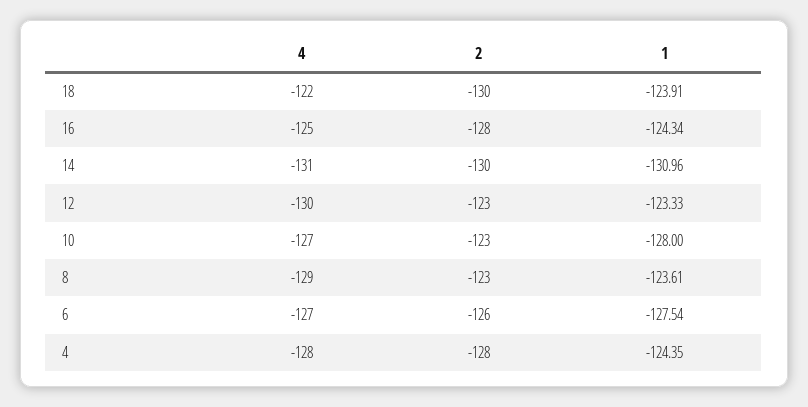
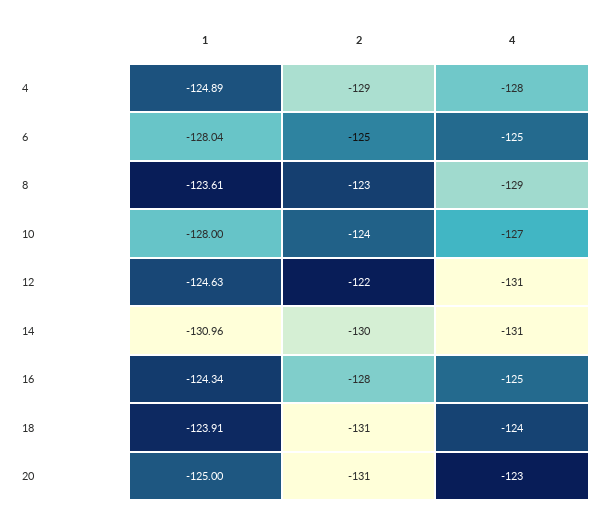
  {
    "4": {
-     "18": -122,
+     "18": -124,
      "16": -125,
      "14": -131,
-     "12": -130,
+     "12": -131,
      "10": -127,
      "8": -129,
-     "6": -127,
+     "6": -125,
-     "4": -128
+     "4": -128,
+     "20": -123
    },
    "2": {
-     "18": -130,
+     "18": -131,
      "16": -128,
      "14": -130,
-     "12": -123,
+     "12": -122,
-     "10": -123,
+     "10": -124,
      "8": -123,
-     "6": -126,
+     "6": -125,
-     "4": -128
+     "4": -129,
+     "20": -131
    },
    "1": {
      "18": -123.91,
      "16": -124.34,
      "14": -130.96,
-     "12": -123.33,
+     "12": -124.63,
      "10": -128,
      "8": -123.61,
-     "6": -127.54,
+     "6": -128.04,
-     "4": -124.35
+     "4": -124.89,
+     "20": -125
    }
  }

